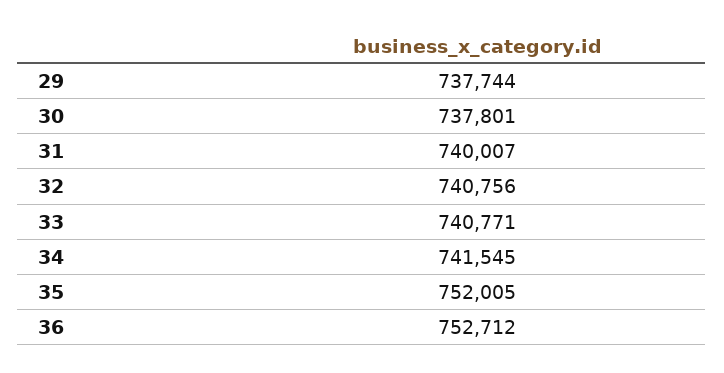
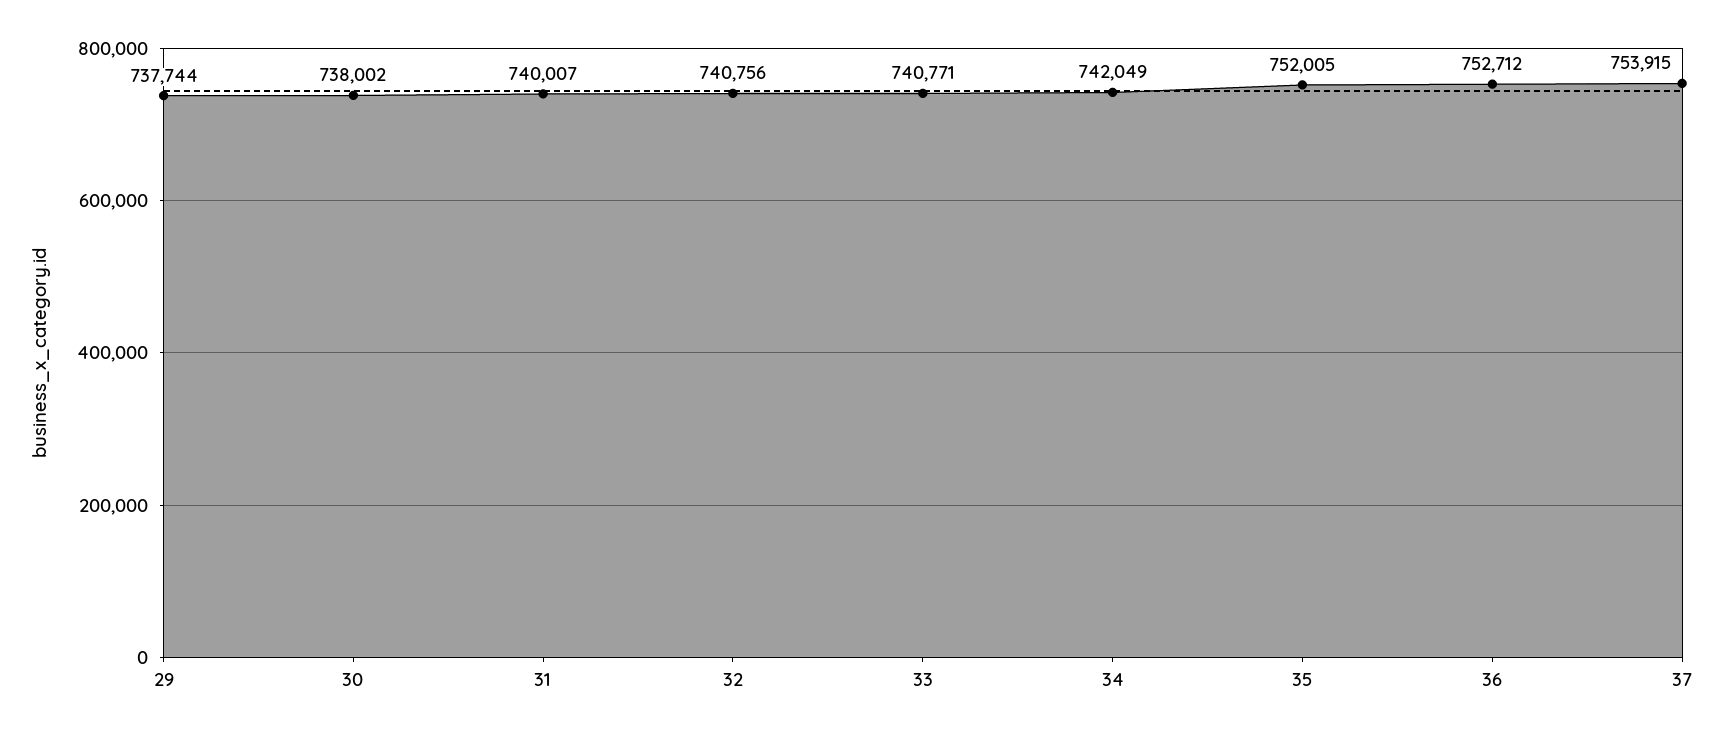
  {
    "29": 737744,
-   "30": 737801,
+   "30": 738002,
    "31": 740007,
    "32": 740756,
    "33": 740771,
-   "34": 741545,
+   "34": 742049,
    "35": 752005,
-   "36": 752712
+   "36": 752712,
+   "37": 753915
  }

